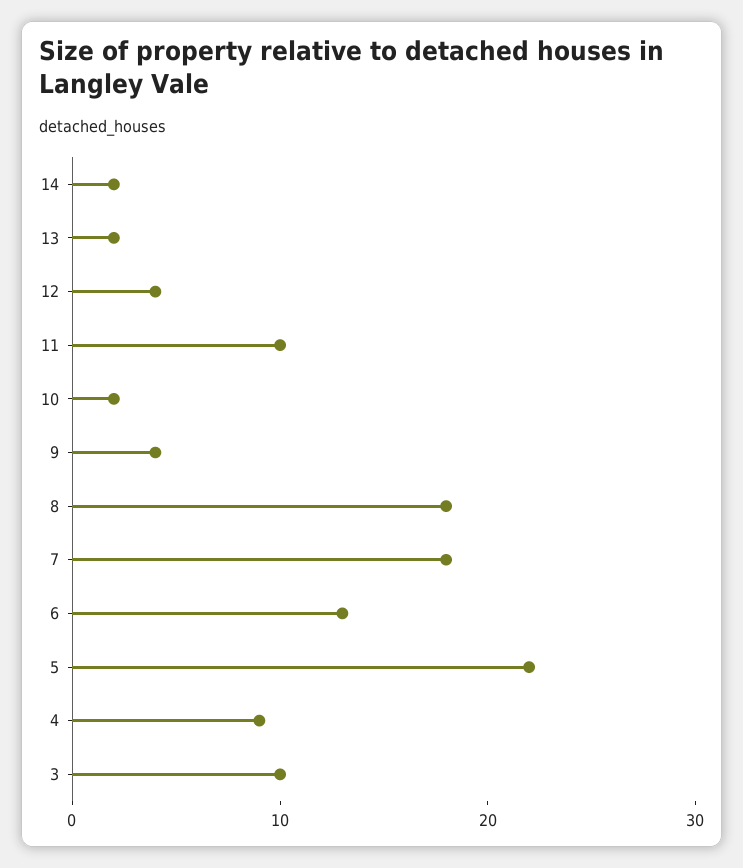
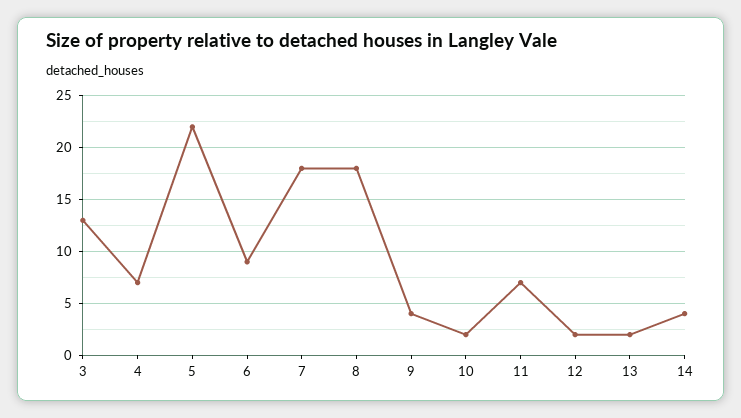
  {
-   "14": 2,
+   "14": 4,
    "13": 2,
-   "12": 4,
+   "12": 2,
-   "11": 10,
+   "11": 7,
    "10": 2,
    "9": 4,
    "8": 18,
    "7": 18,
-   "6": 13,
+   "6": 9,
    "5": 22,
-   "4": 9,
+   "4": 7,
-   "3": 10
+   "3": 13
  }

